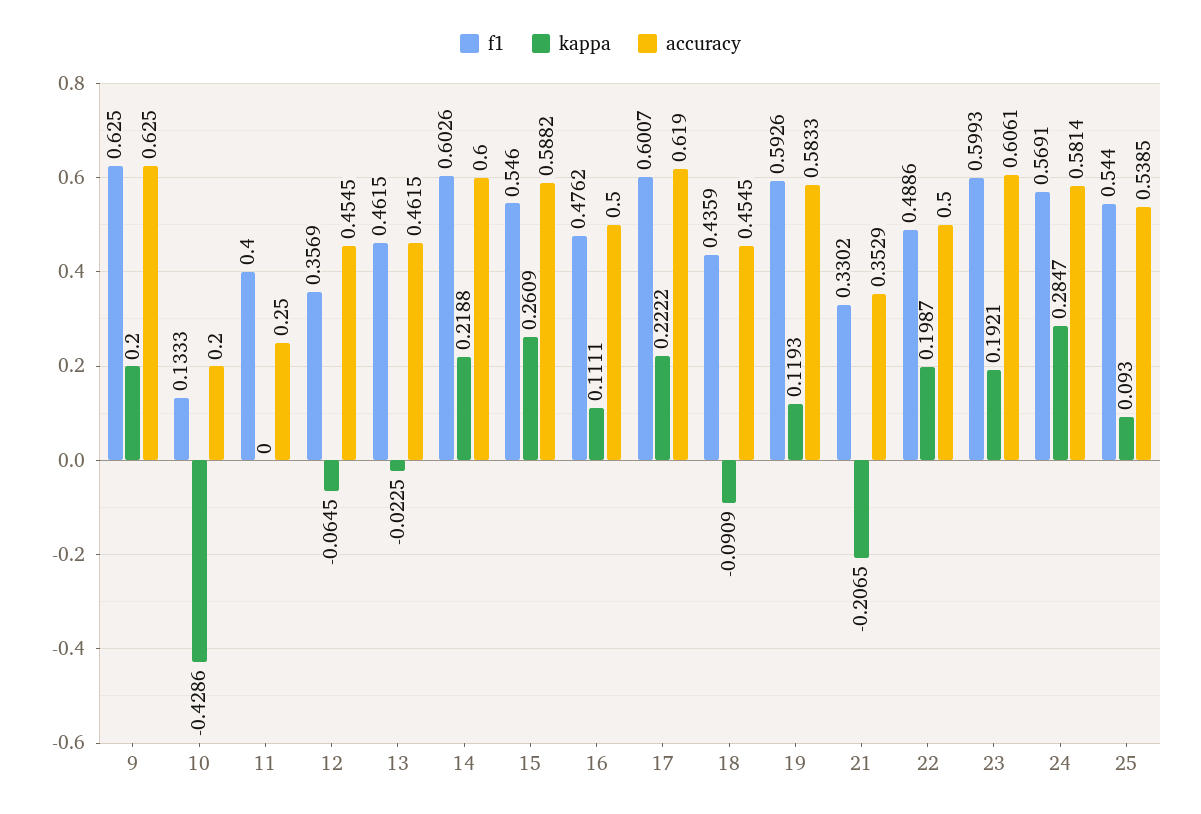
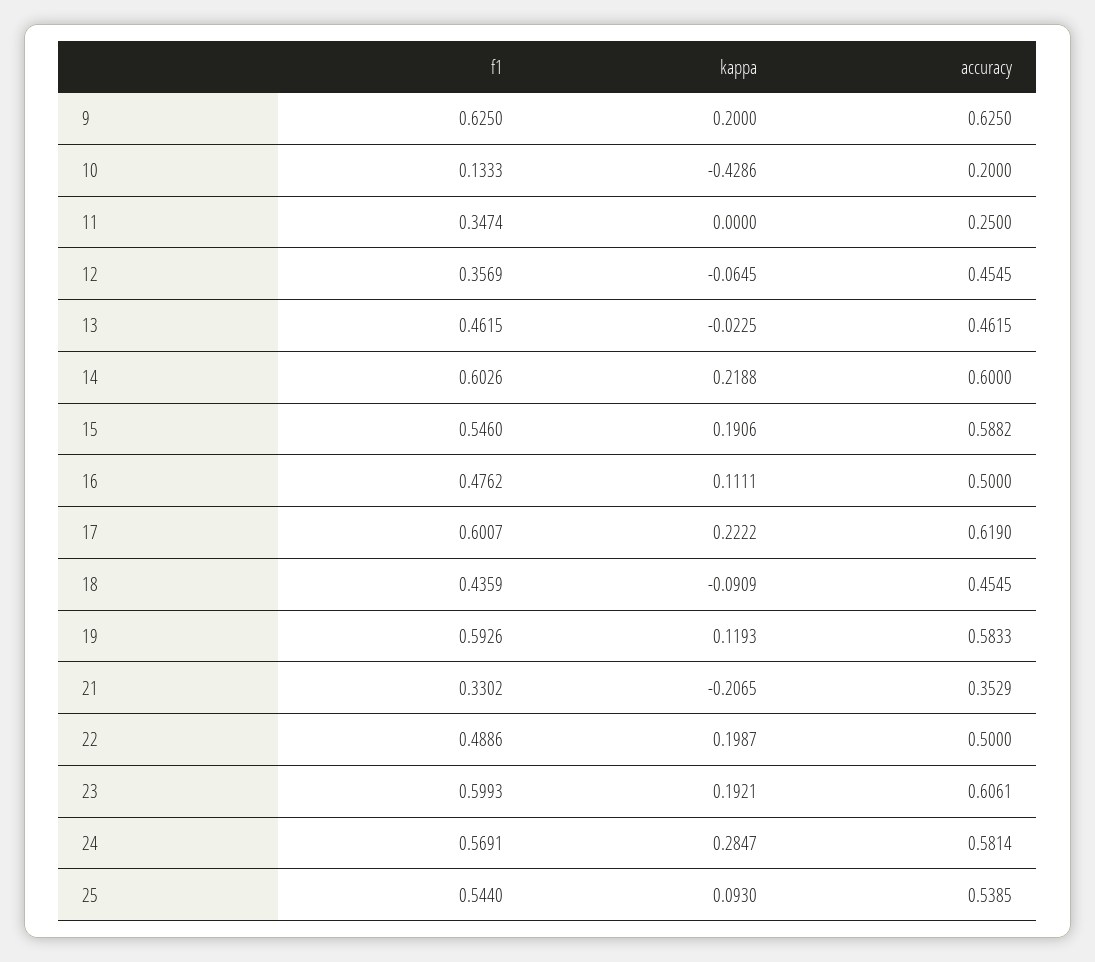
  {
    "f1": {
      "9": 0.625,
      "10": 0.1333,
-     "11": 0.4,
+     "11": 0.3474,
      "12": 0.3569,
      "13": 0.4615,
      "14": 0.6026,
      "15": 0.546,
      "16": 0.4762,
      "17": 0.6007,
      "18": 0.4359,
      "19": 0.5926,
      "21": 0.3302,
      "22": 0.4886,
      "23": 0.5993,
      "24": 0.5691,
      "25": 0.544
    },
    "kappa": {
      "9": 0.2,
      "10": -0.4286,
      "11": 0,
      "12": -0.0645,
      "13": -0.0225,
      "14": 0.2188,
-     "15": 0.2609,
+     "15": 0.1906,
      "16": 0.1111,
      "17": 0.2222,
      "18": -0.0909,
      "19": 0.1193,
      "21": -0.2065,
      "22": 0.1987,
      "23": 0.1921,
      "24": 0.2847,
      "25": 0.093
    },
    "accuracy": {
      "9": 0.625,
      "10": 0.2,
      "11": 0.25,
      "12": 0.4545,
      "13": 0.4615,
      "14": 0.6,
      "15": 0.5882,
      "16": 0.5,
      "17": 0.619,
      "18": 0.4545,
      "19": 0.5833,
      "21": 0.3529,
      "22": 0.5,
      "23": 0.6061,
      "24": 0.5814,
      "25": 0.5385
    }
  }

